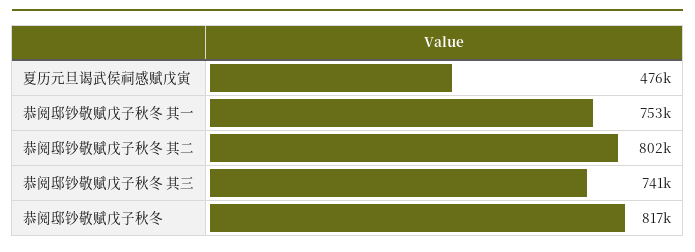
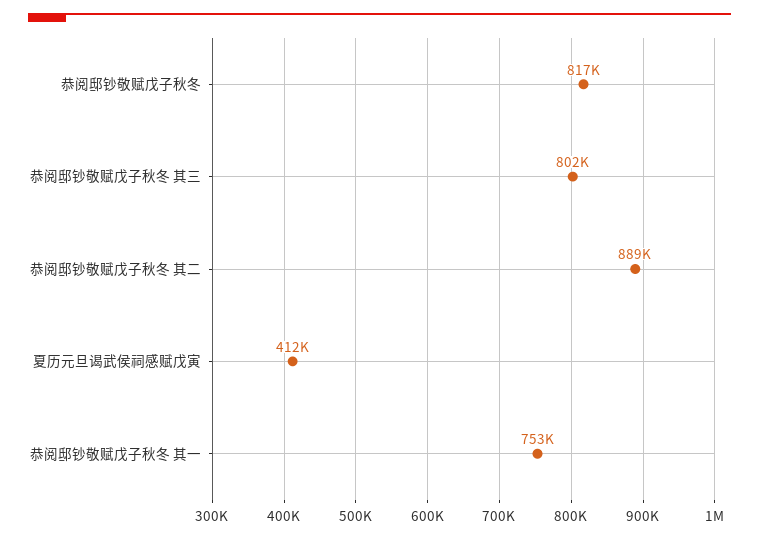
  {
-   "夏历元旦谒武侯祠感赋戊寅": 476000,
+   "夏历元旦谒武侯祠感赋戊寅": 412000,
    "恭阅邸钞敬赋戊子秋冬 其一": 753000,
-   "恭阅邸钞敬赋戊子秋冬 其二": 802000,
+   "恭阅邸钞敬赋戊子秋冬 其二": 889000,
-   "恭阅邸钞敬赋戊子秋冬 其三": 741000,
+   "恭阅邸钞敬赋戊子秋冬 其三": 802000,
    "恭阅邸钞敬赋戊子秋冬": 817000
  }

